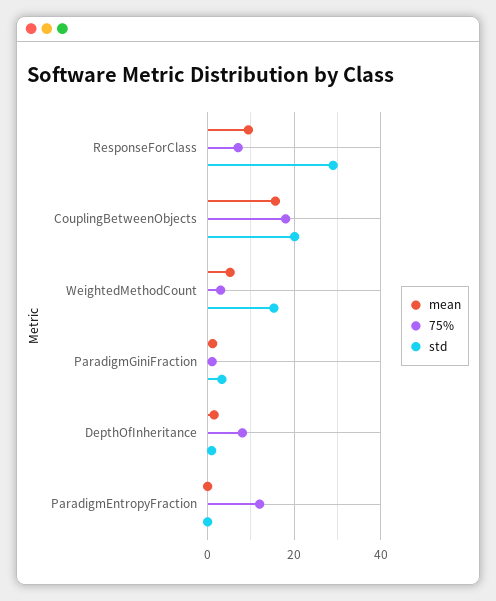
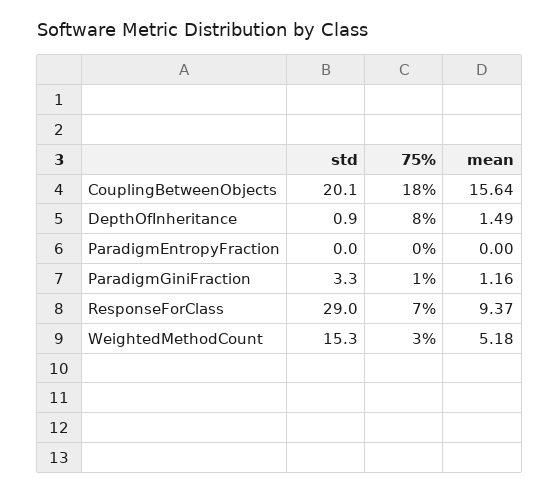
  {
    "mean": {
      "ResponseForClass": 9.37,
      "CouplingBetweenObjects": 15.64,
      "WeightedMethodCount": 5.18,
      "ParadigmGiniFraction": 1.16,
      "DepthOfInheritance": 1.49,
      "ParadigmEntropyFraction": 0
    },
    "75%": {
      "ResponseForClass": 7,
      "CouplingBetweenObjects": 18,
      "WeightedMethodCount": 3,
      "ParadigmGiniFraction": 1,
      "DepthOfInheritance": 8,
-     "ParadigmEntropyFraction": 12
+     "ParadigmEntropyFraction": 0
    },
    "std": {
      "ResponseForClass": 29,
      "CouplingBetweenObjects": 20.1,
      "WeightedMethodCount": 15.3,
      "ParadigmGiniFraction": 3.3,
      "DepthOfInheritance": 0.9,
      "ParadigmEntropyFraction": 0
    }
  }

